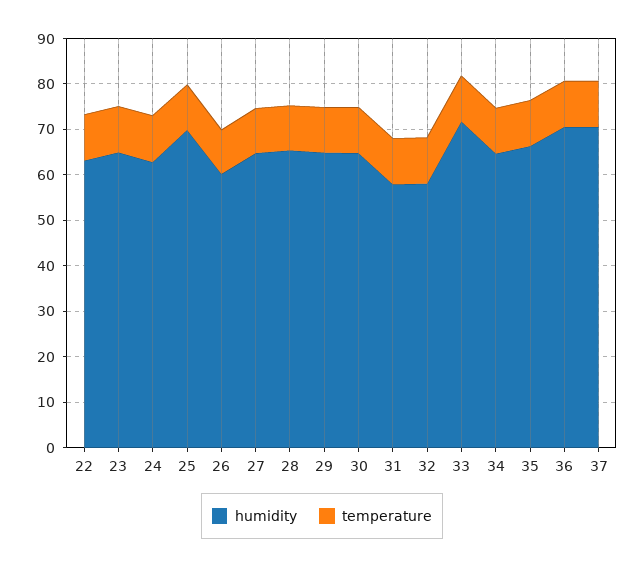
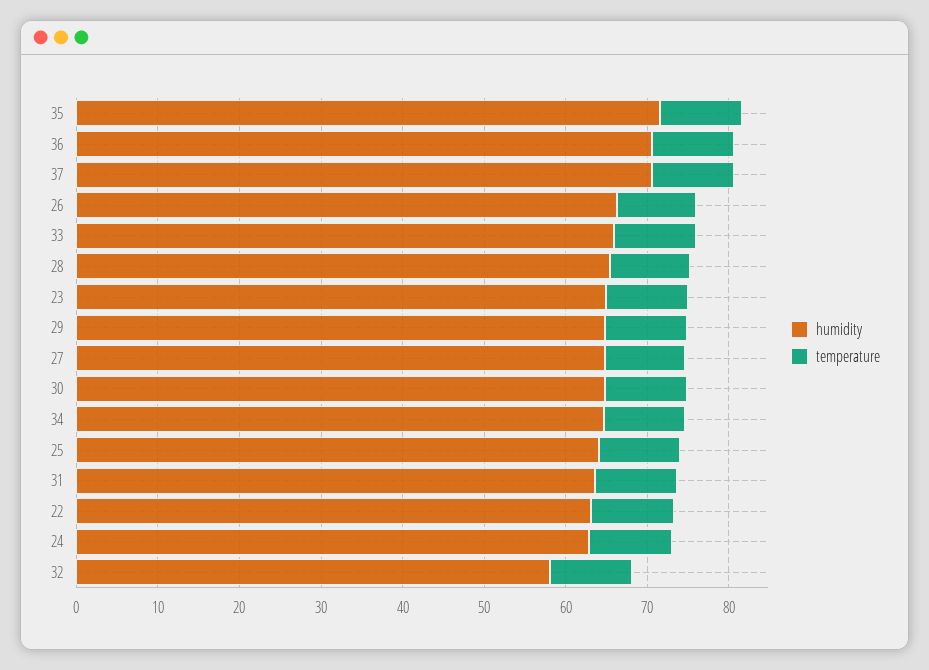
  {
    "humidity": {
      "22": 64,
      "23": 64,
      "24": 62,
-     "25": 70,
+     "25": 64,
-     "26": 60,
+     "26": 66,
      "27": 64,
      "28": 66,
      "29": 64,
      "30": 64,
-     "31": 58,
+     "31": 64,
      "32": 58,
-     "33": 72,
+     "33": 66,
      "34": 64,
-     "35": 66,
+     "35": 72,
      "36": 70,
      "37": 70
    },
    "temperature": {
      "22": 10,
      "23": 10,
      "24": 10,
      "25": 10,
      "26": 10,
      "27": 10,
      "28": 10,
      "29": 10,
      "30": 10,
      "31": 10,
      "32": 10,
      "33": 10,
      "34": 10,
      "35": 10,
      "36": 10,
      "37": 10
    }
  }

